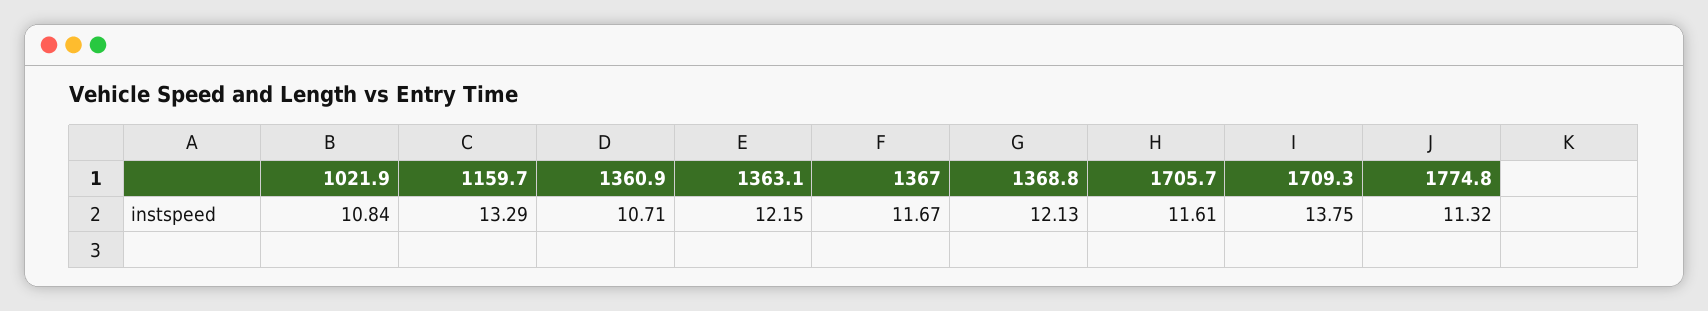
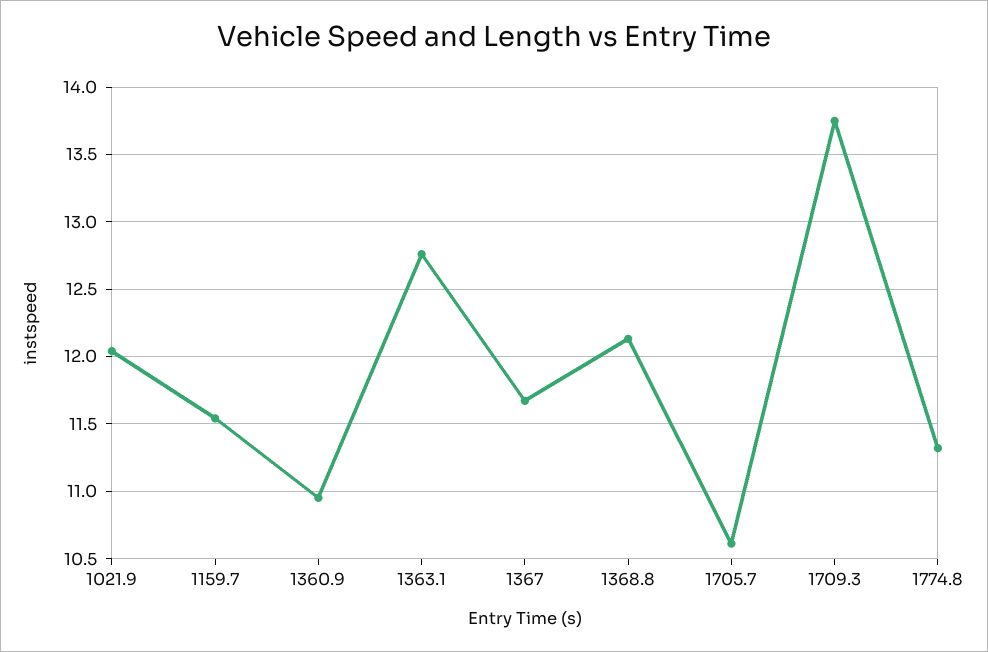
  {
-   "1021.9": 10.84,
+   "1021.9": 12.05,
-   "1159.7": 13.29,
+   "1159.7": 11.55,
-   "1360.9": 10.71,
+   "1360.9": 10.95,
-   "1363.1": 12.15,
+   "1363.1": 12.75,
    "1367": 11.67,
    "1368.8": 12.13,
-   "1705.7": 11.61,
+   "1705.7": 10.6,
    "1709.3": 13.75,
    "1774.8": 11.32
  }

